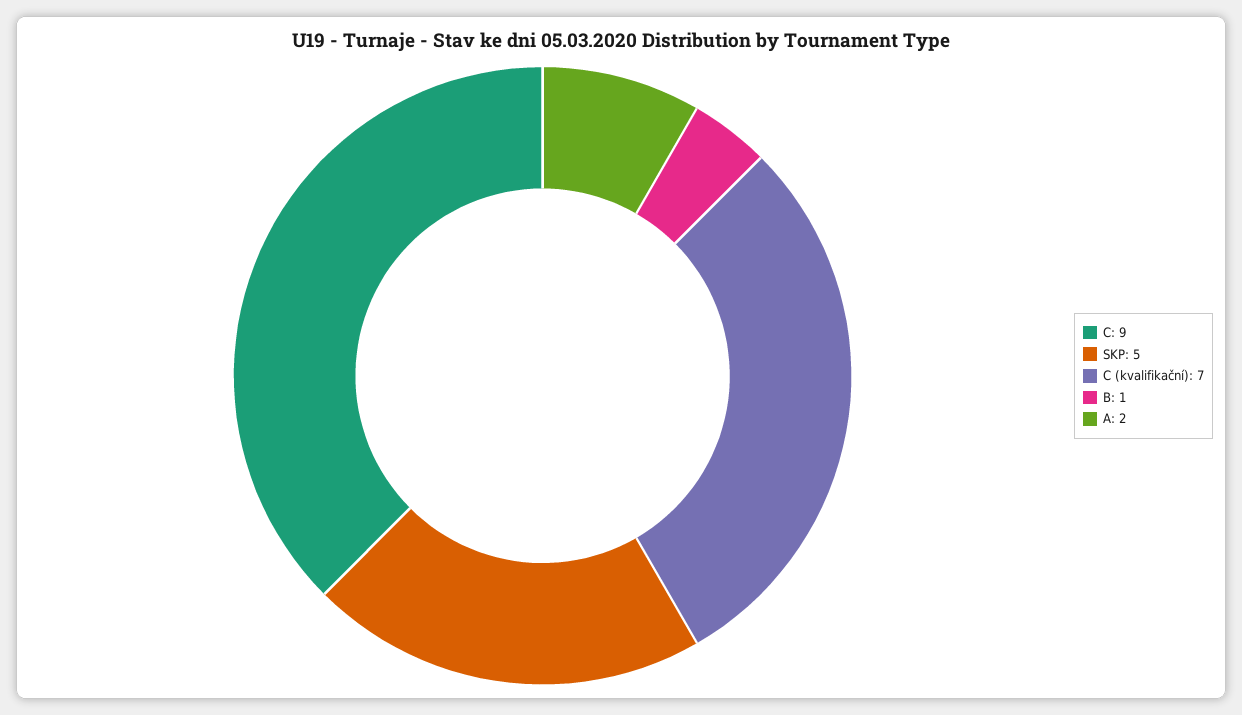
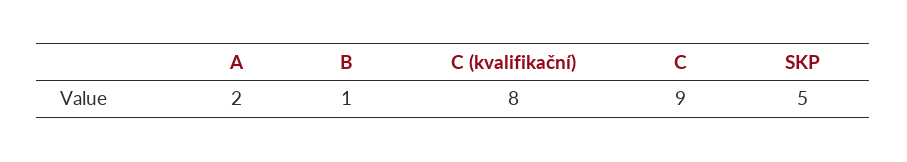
  {
    "C": 9,
    "SKP": 5,
-   "C (kvalifikační)": 7,
+   "C (kvalifikační)": 8,
    "B": 1,
    "A": 2
  }

